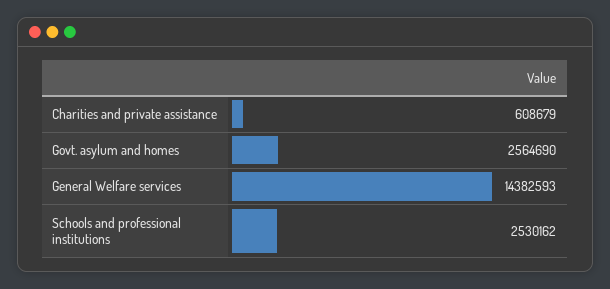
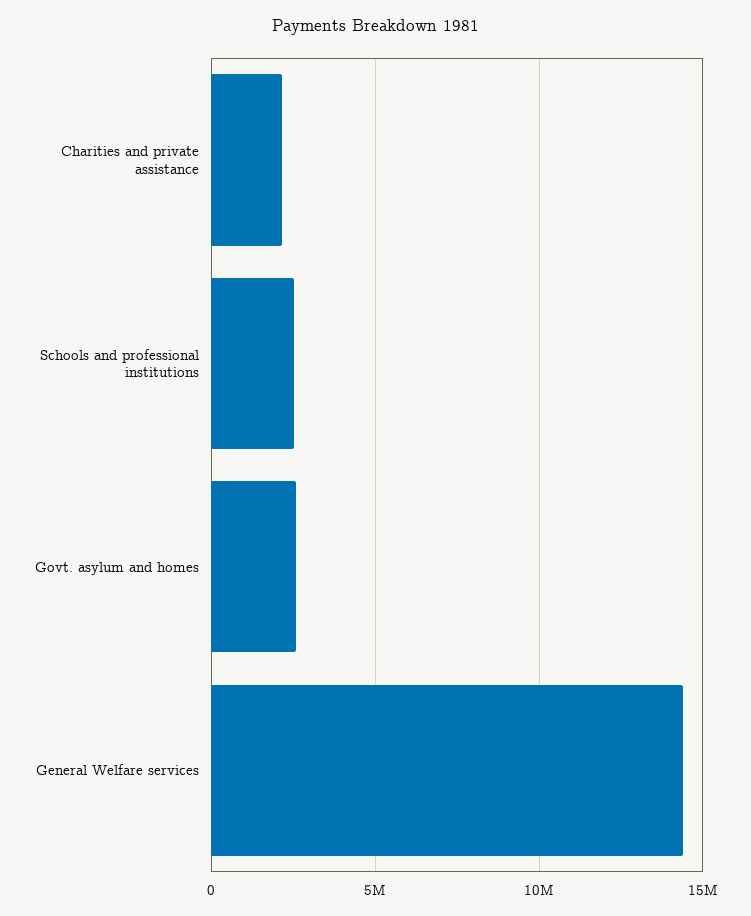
  {
-   "Charities and private assistance": 608679,
+   "Charities and private assistance": 2000000,
    "Govt. asylum and homes": 2564690,
    "General Welfare services": 14382593,
    "Schools and professional institutions": 2530162
  }

